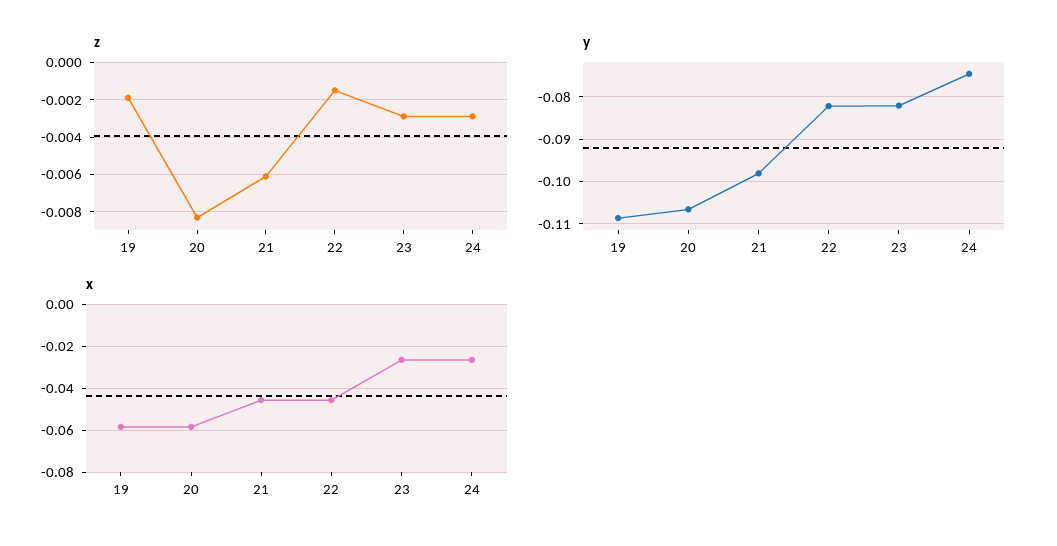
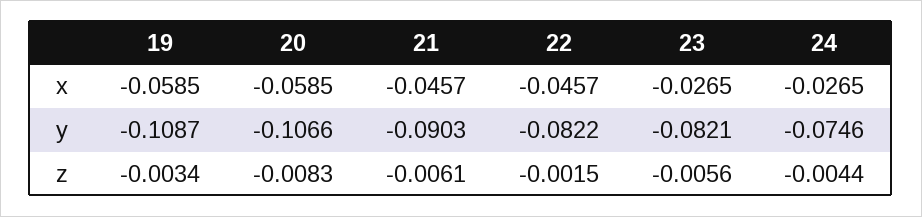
  {
    "z": {
-     "19": -0.002,
+     "19": -0.0034,
      "20": -0.0083,
      "21": -0.0061,
      "22": -0.0015,
-     "23": -0.003,
+     "23": -0.0056,
-     "24": -0.003
+     "24": -0.0044
    },
    "y": {
      "19": -0.1087,
      "20": -0.1066,
-     "21": -0.098,
+     "21": -0.0903,
      "22": -0.0822,
      "23": -0.0821,
      "24": -0.0746
    },
    "x": {
      "19": -0.0585,
      "20": -0.0585,
      "21": -0.0457,
      "22": -0.0457,
      "23": -0.0265,
      "24": -0.0265
    }
  }

